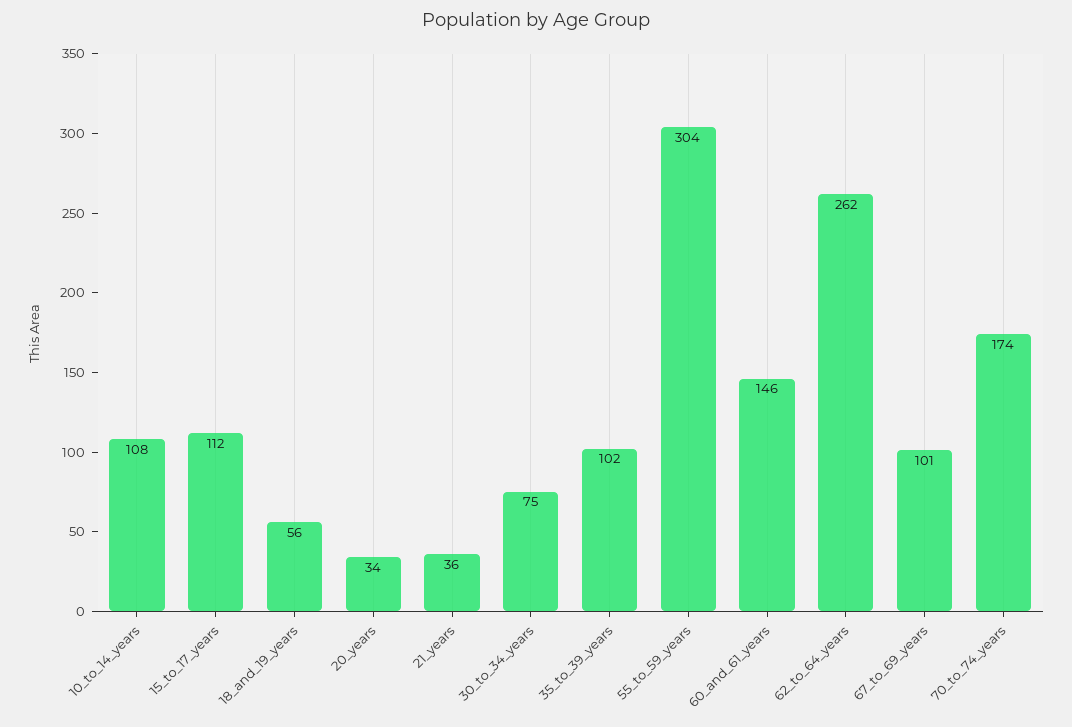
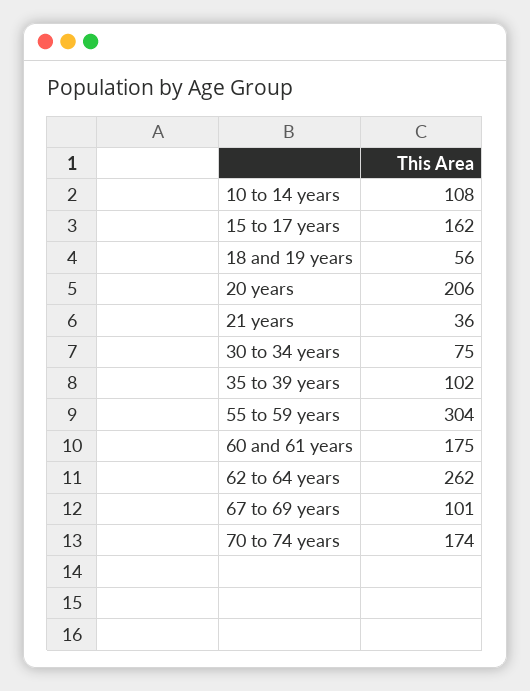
  {
    "10_to_14_years": 108,
-   "15_to_17_years": 112,
+   "15_to_17_years": 162,
    "18_and_19_years": 56,
-   "20_years": 34,
+   "20_years": 206,
    "21_years": 36,
    "30_to_34_years": 75,
    "35_to_39_years": 102,
    "55_to_59_years": 304,
-   "60_and_61_years": 146,
+   "60_and_61_years": 175,
    "62_to_64_years": 262,
    "67_to_69_years": 101,
    "70_to_74_years": 174
  }

